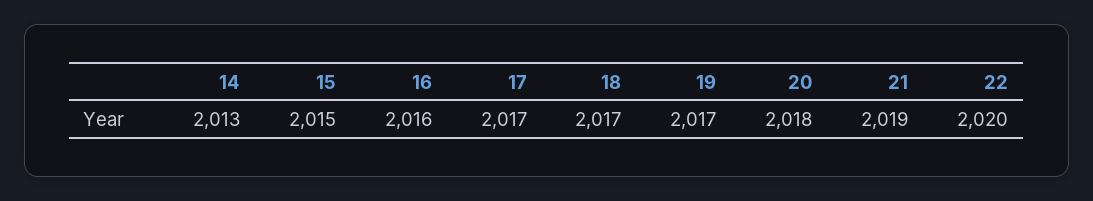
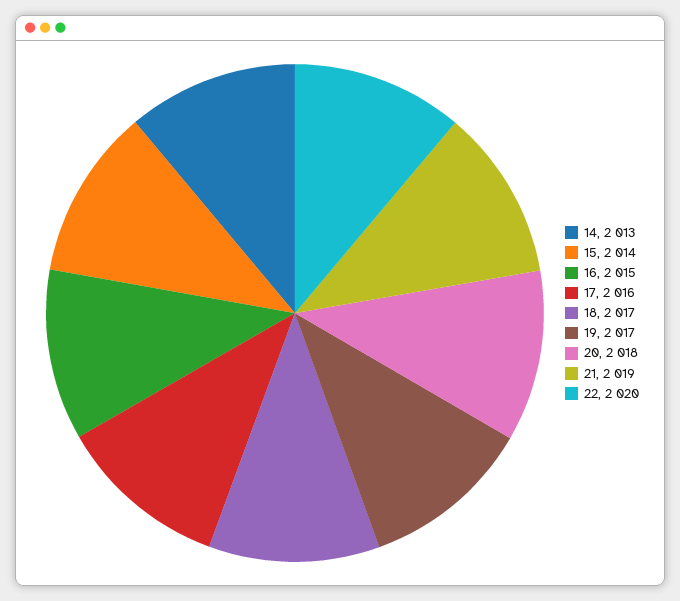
  {
    "14": 2013,
-   "15": 2015,
+   "15": 2014,
-   "16": 2016,
+   "16": 2015,
-   "17": 2017,
+   "17": 2016,
    "18": 2017,
    "19": 2017,
    "20": 2018,
    "21": 2019,
    "22": 2020
  }

